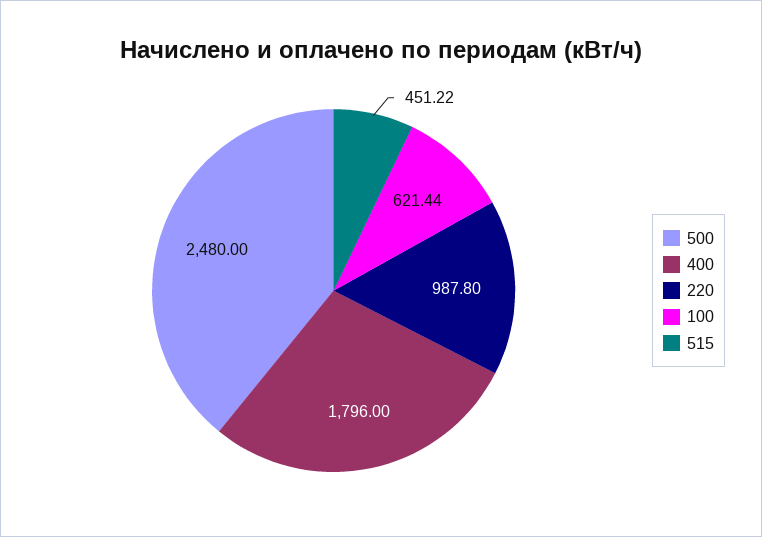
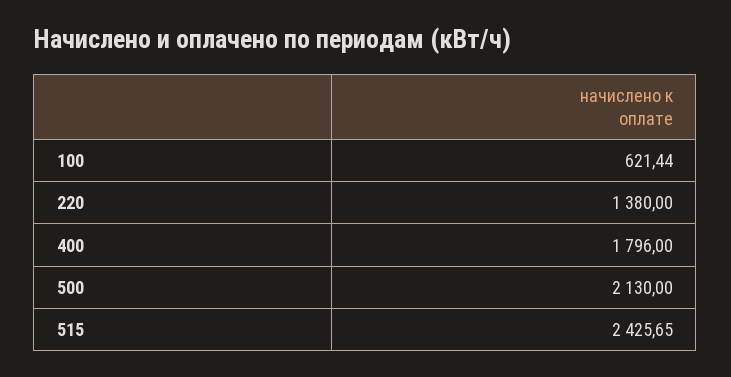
  {
-   "500": 2480,
+   "500": 2130,
    "400": 1796,
-   "220": 987.8,
+   "220": 1380,
    "100": 621.44,
-   "515": 451.22
+   "515": 2425.65
  }

